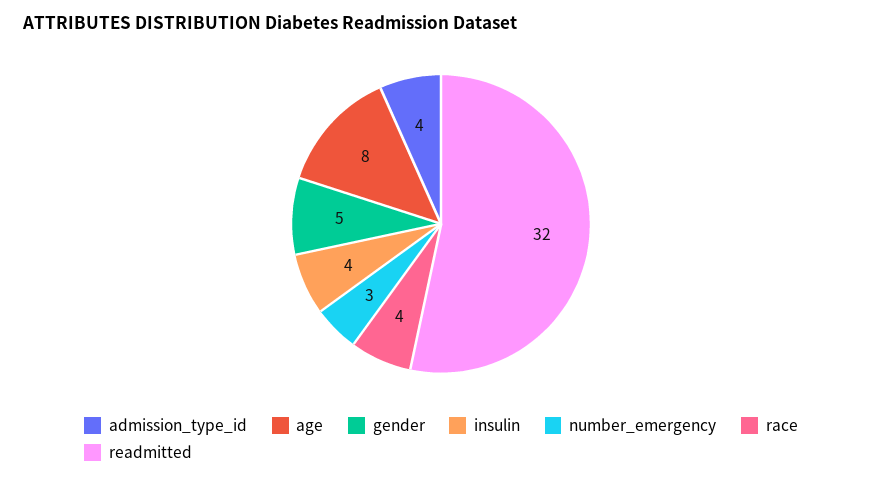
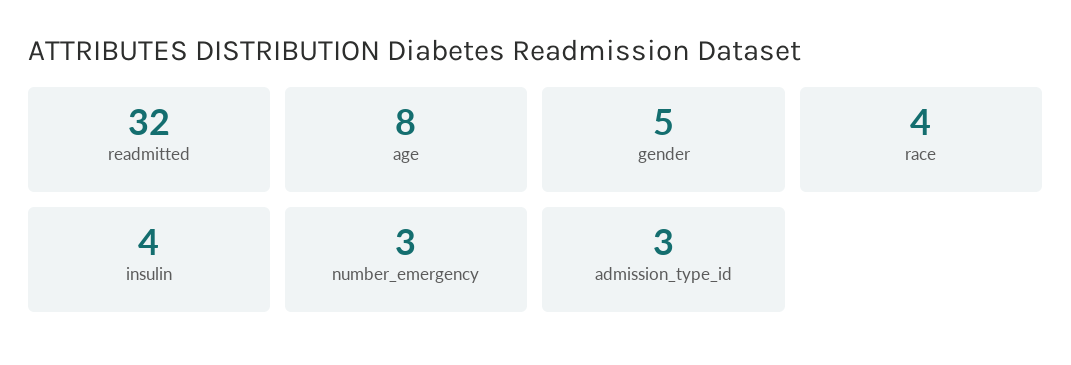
  {
-   "admission_type_id": 4,
+   "admission_type_id": 3,
    "age": 8,
    "gender": 5,
    "insulin": 4,
    "number_emergency": 3,
    "race": 4,
    "readmitted": 32
  }

